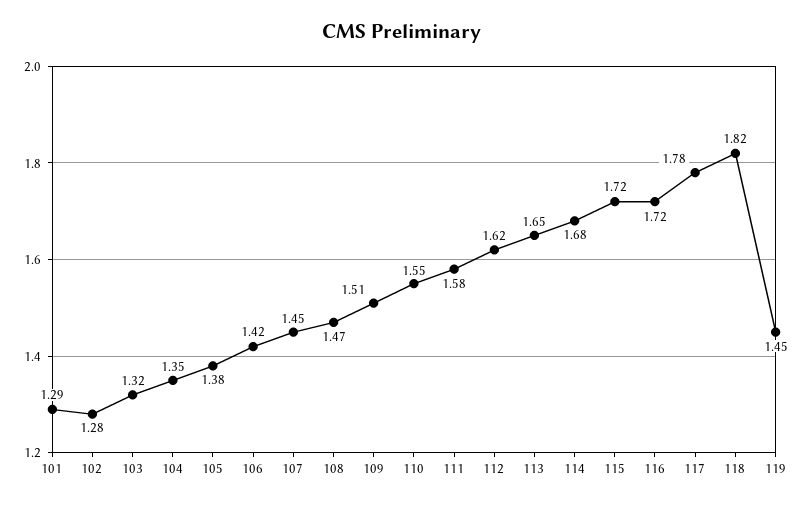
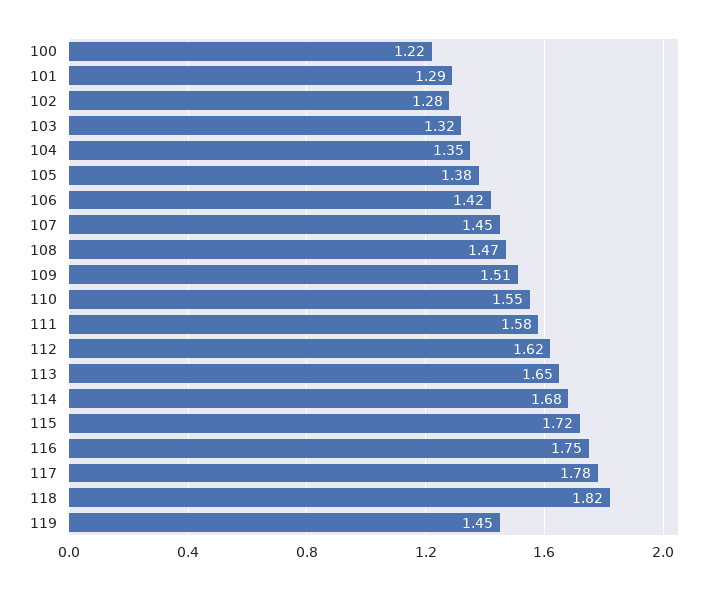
  {
    "101": 1.29,
    "102": 1.28,
    "103": 1.32,
    "104": 1.35,
    "105": 1.38,
    "106": 1.42,
    "107": 1.45,
    "108": 1.47,
    "109": 1.51,
    "110": 1.55,
    "111": 1.58,
    "112": 1.62,
    "113": 1.65,
    "114": 1.68,
    "115": 1.72,
-   "116": 1.72,
+   "116": 1.75,
    "117": 1.78,
    "118": 1.82,
-   "119": 1.45
+   "119": 1.45,
+   "100": 1.22
  }

